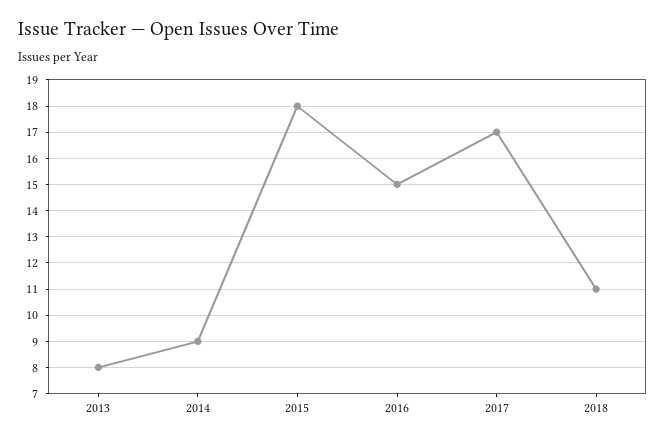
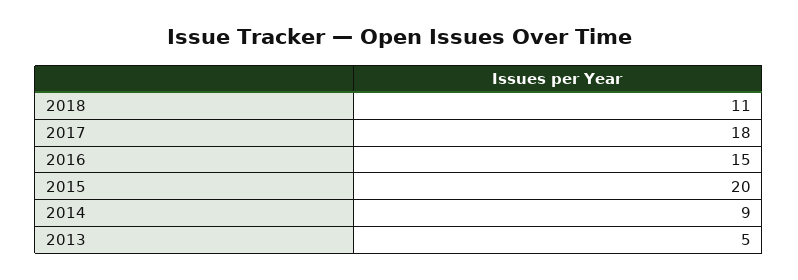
  {
-   "2013": 8,
+   "2013": 5,
    "2014": 9,
-   "2015": 18,
+   "2015": 20,
    "2016": 15,
-   "2017": 17,
+   "2017": 18,
    "2018": 11
  }

